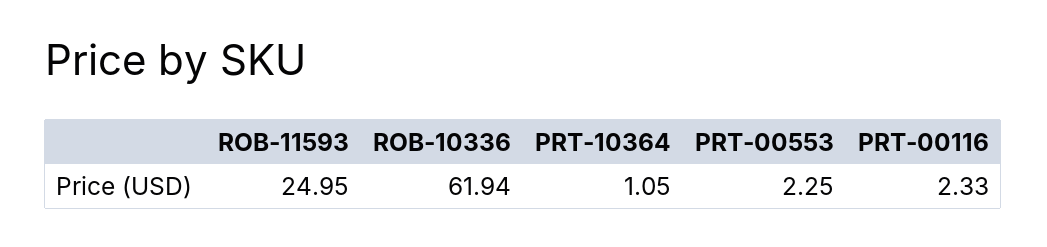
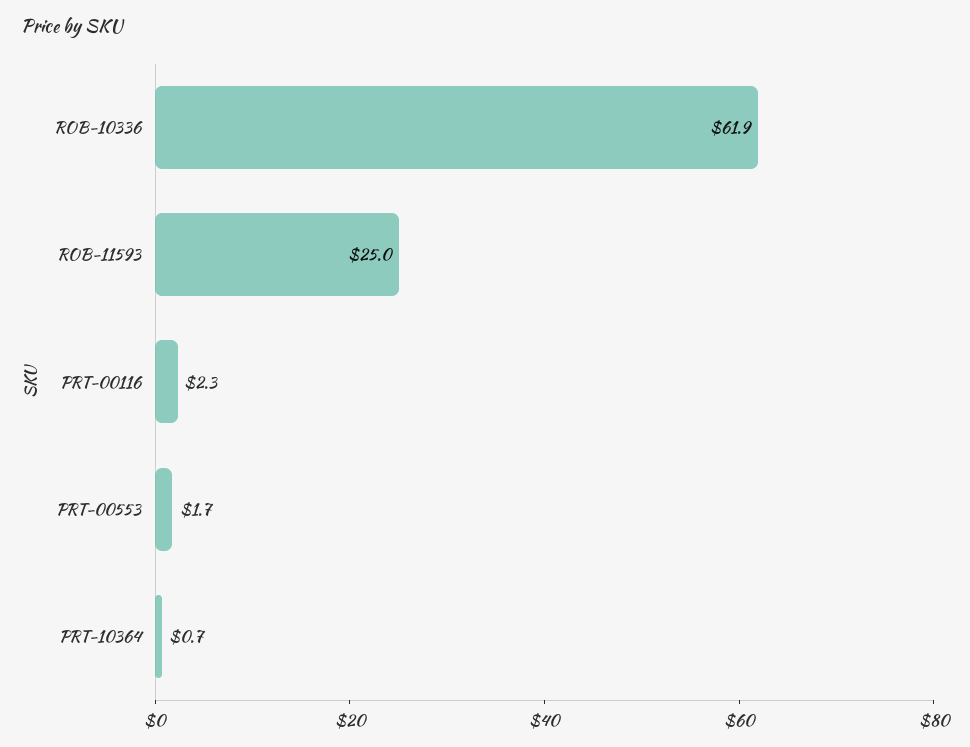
  {
    "ROB-11593": 24.95,
    "ROB-10336": 61.94,
-   "PRT-10364": 1.05,
+   "PRT-10364": 0.7,
-   "PRT-00553": 2.25,
+   "PRT-00553": 1.7,
    "PRT-00116": 2.33
  }

